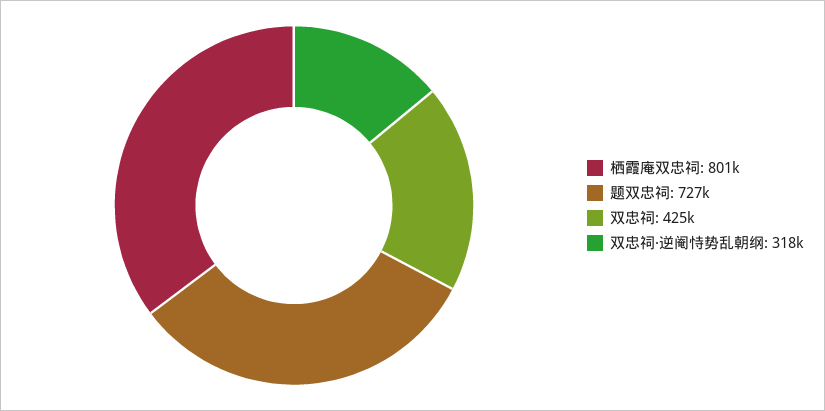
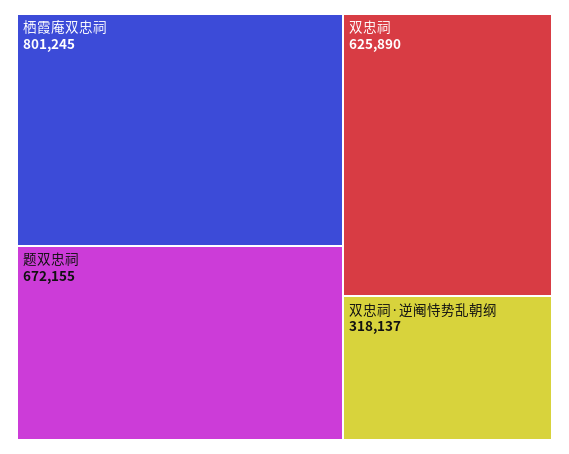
  {
    "栖霞庵双忠祠": 801245,
-   "题双忠祠": 727000,
+   "题双忠祠": 672155,
-   "双忠祠": 425000,
+   "双忠祠": 625890,
    "双忠祠·逆阉恃势乱朝纲": 318137
  }

